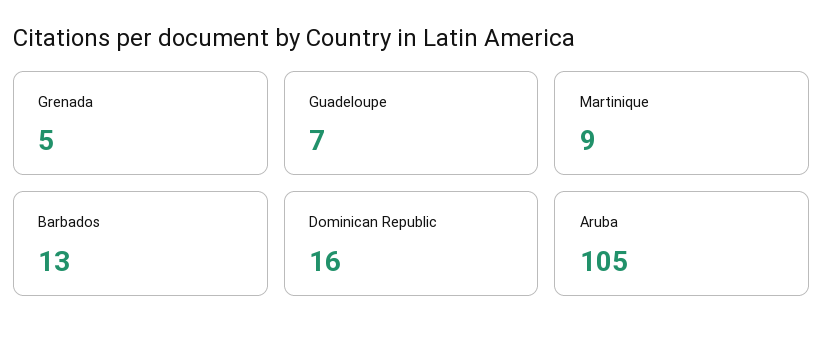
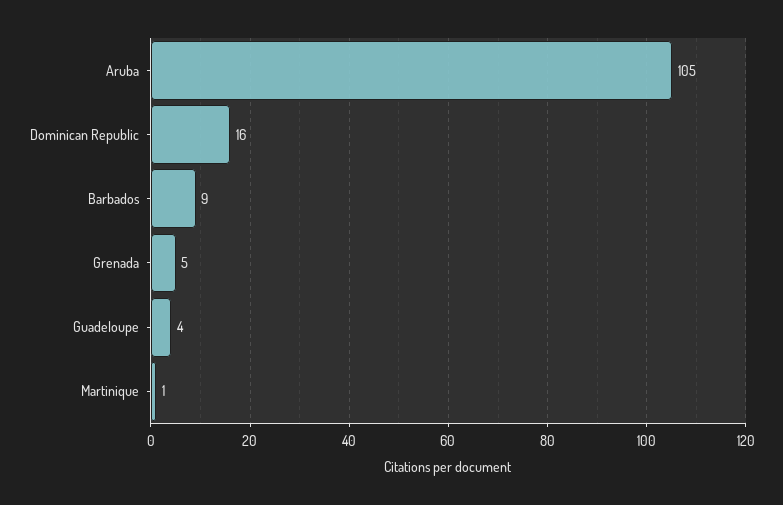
  {
    "Grenada": 5,
-   "Guadeloupe": 7,
+   "Guadeloupe": 4,
-   "Martinique": 9,
+   "Martinique": 1,
-   "Barbados": 13,
+   "Barbados": 9,
    "Dominican Republic": 16,
    "Aruba": 105
  }

